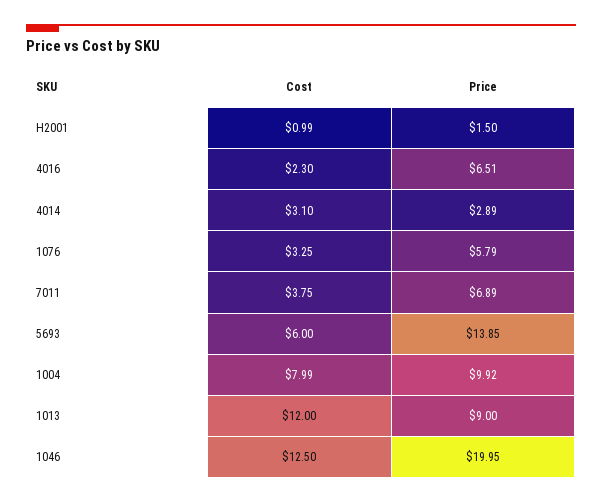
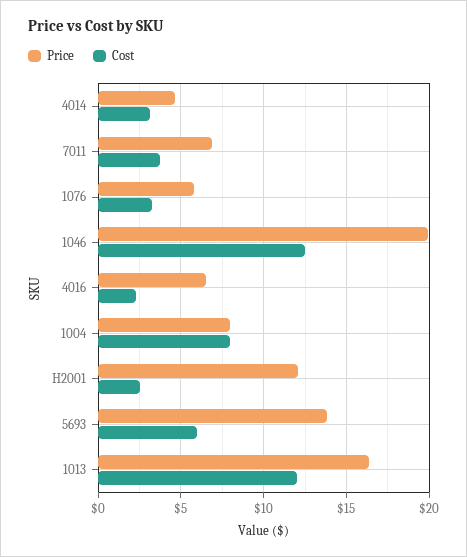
  {
    "Cost": {
-     "H2001": 0.99,
+     "H2001": 2.5,
      "4016": 2.3,
      "4014": 3.1,
      "1076": 3.25,
      "7011": 3.75,
      "5693": 6,
      "1004": 7.99,
      "1013": 12,
      "1046": 12.5
    },
    "Price": {
-     "H2001": 1.5,
+     "H2001": 12,
      "4016": 6.51,
-     "4014": 2.89,
+     "4014": 4.5,
      "1076": 5.79,
      "7011": 6.89,
      "5693": 13.85,
-     "1004": 9.92,
+     "1004": 8,
-     "1013": 9,
+     "1013": 16.5,
      "1046": 19.95
    }
  }

